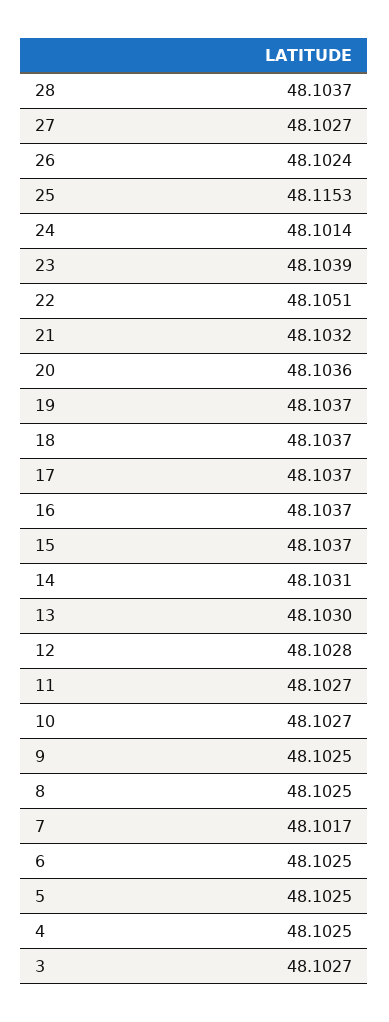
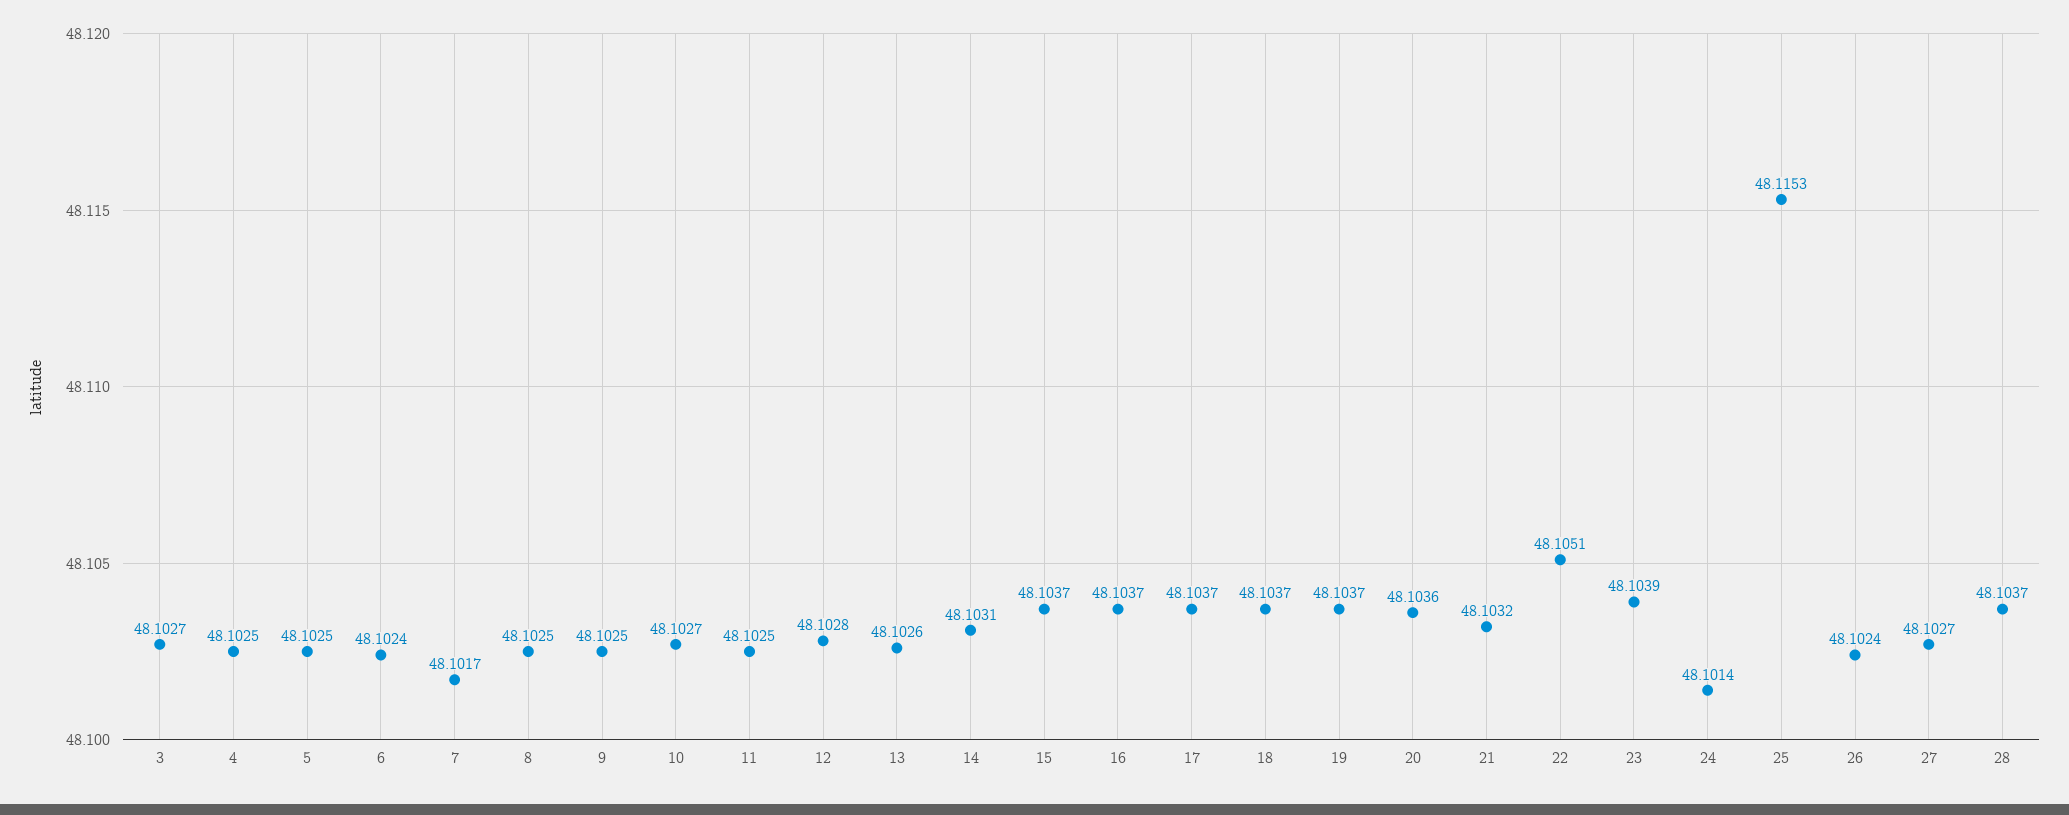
  {
    "28": 48.1037,
    "27": 48.1027,
    "26": 48.1024,
    "25": 48.1153,
    "24": 48.1014,
    "23": 48.1039,
    "22": 48.1051,
    "21": 48.1032,
    "20": 48.1036,
    "19": 48.1037,
    "18": 48.1037,
    "17": 48.1037,
    "16": 48.1037,
    "15": 48.1037,
    "14": 48.1031,
-   "13": 48.103,
+   "13": 48.1026,
    "12": 48.1028,
-   "11": 48.1027,
+   "11": 48.1025,
    "10": 48.1027,
    "9": 48.1025,
    "8": 48.1025,
    "7": 48.1017,
-   "6": 48.1025,
+   "6": 48.1024,
    "5": 48.1025,
    "4": 48.1025,
    "3": 48.1027
  }

